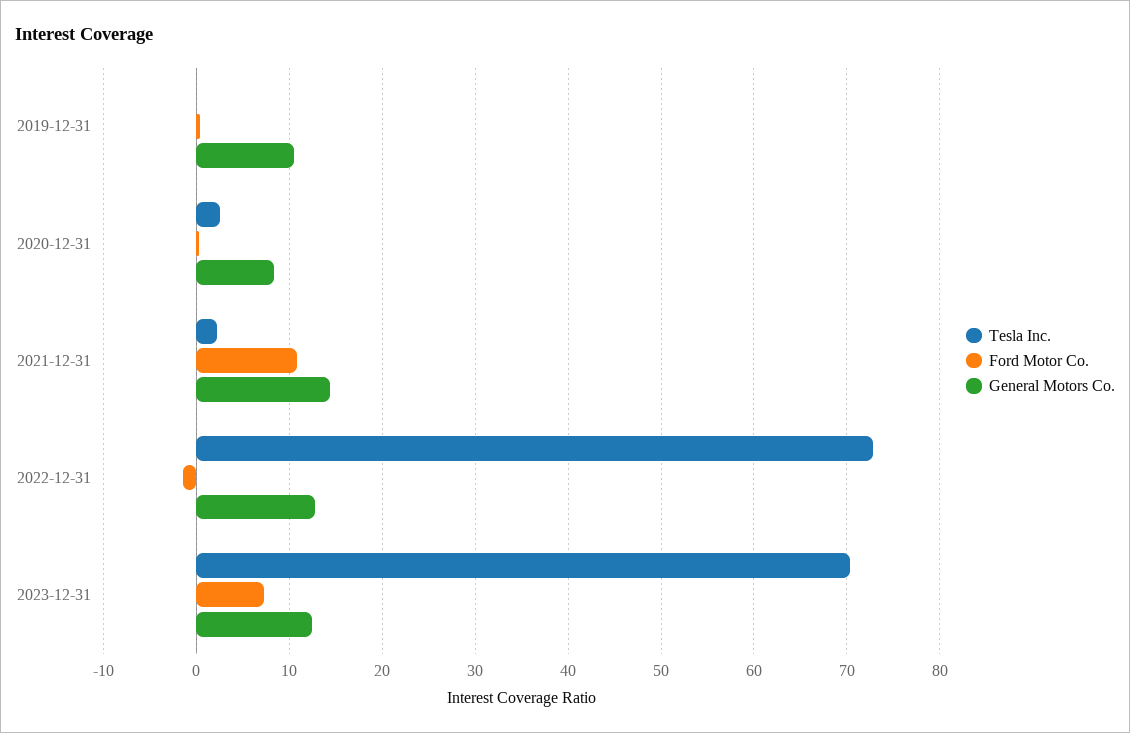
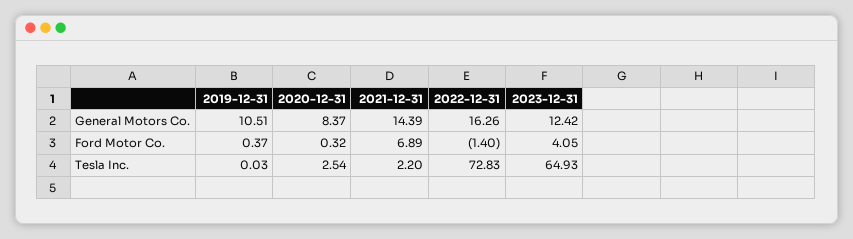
  {
    "Tesla Inc.": {
      "2019-12-31": 0.03,
      "2020-12-31": 2.54,
      "2021-12-31": 2.2,
      "2022-12-31": 72.83,
-     "2023-12-31": 70
+     "2023-12-31": 64.93
    },
    "Ford Motor Co.": {
      "2019-12-31": 0.37,
      "2020-12-31": 0.32,
-     "2021-12-31": 11,
+     "2021-12-31": 6.89,
      "2022-12-31": -1.4,
-     "2023-12-31": 7
+     "2023-12-31": 4.05
    },
    "General Motors Co.": {
      "2019-12-31": 10.51,
      "2020-12-31": 8.37,
      "2021-12-31": 14.39,
-     "2022-12-31": 13,
+     "2022-12-31": 16.26,
      "2023-12-31": 12.42
    }
  }

